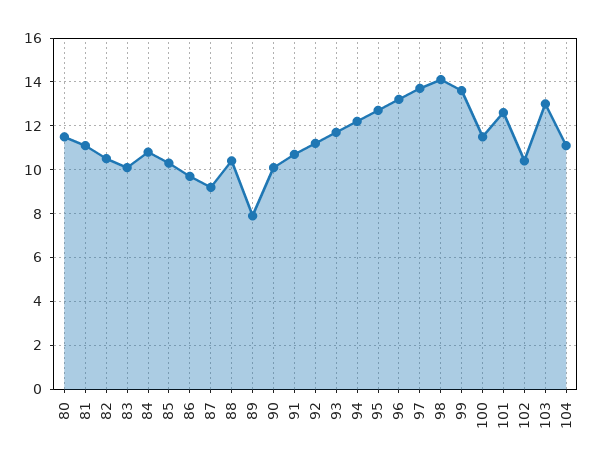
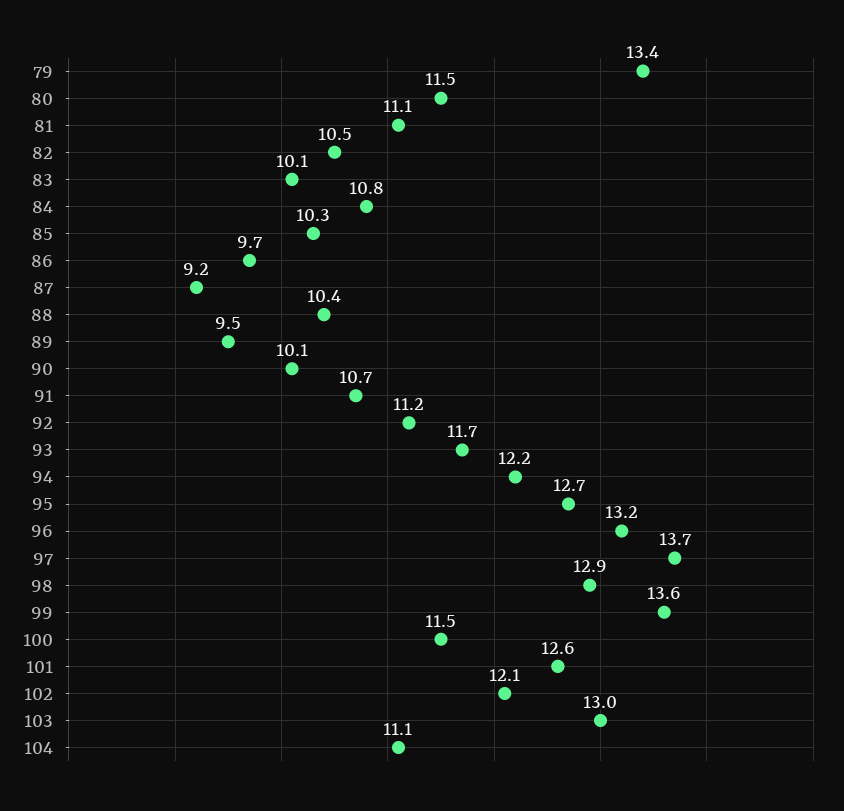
  {
    "80": 11.5,
    "81": 11.1,
    "82": 10.5,
    "83": 10.1,
    "84": 10.8,
    "85": 10.3,
    "86": 9.7,
    "87": 9.2,
    "88": 10.4,
-   "89": 8,
+   "89": 9.5,
    "90": 10.1,
    "91": 10.7,
    "92": 11.2,
    "93": 11.7,
    "94": 12.2,
    "95": 12.7,
    "96": 13.2,
    "97": 13.7,
-   "98": 14,
+   "98": 12.9,
    "99": 13.6,
    "100": 11.5,
    "101": 12.6,
-   "102": 10.5,
+   "102": 12.1,
    "103": 13,
-   "104": 11.1
+   "104": 11.1,
+   "79": 13.4
  }

